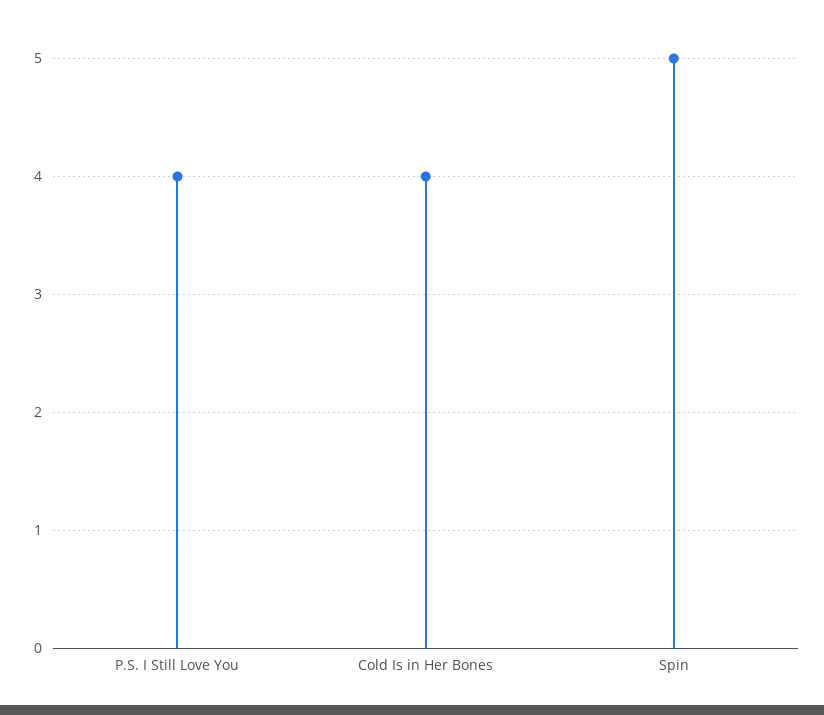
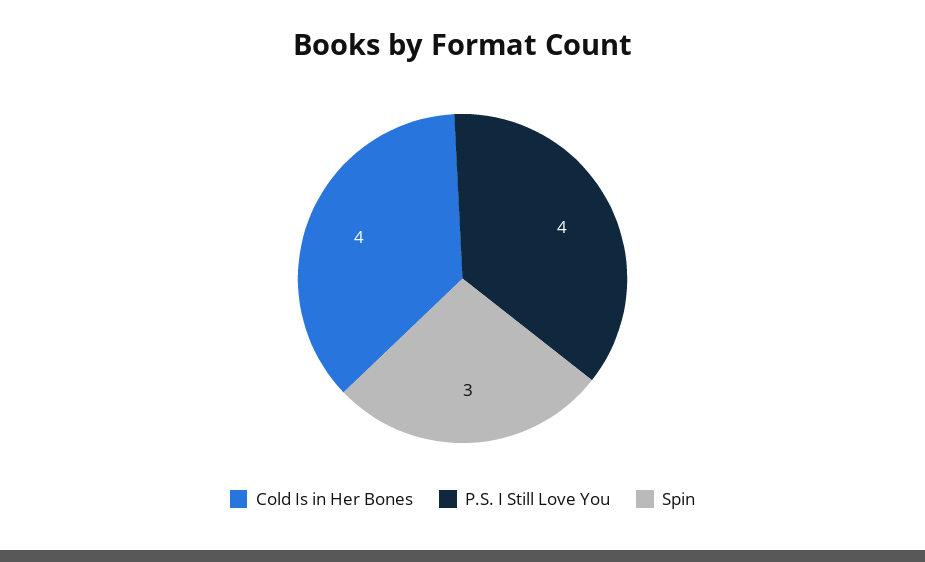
  {
    "P.S. I Still Love You": 4,
    "Cold Is in Her Bones": 4,
-   "Spin": 5
+   "Spin": 3
  }

